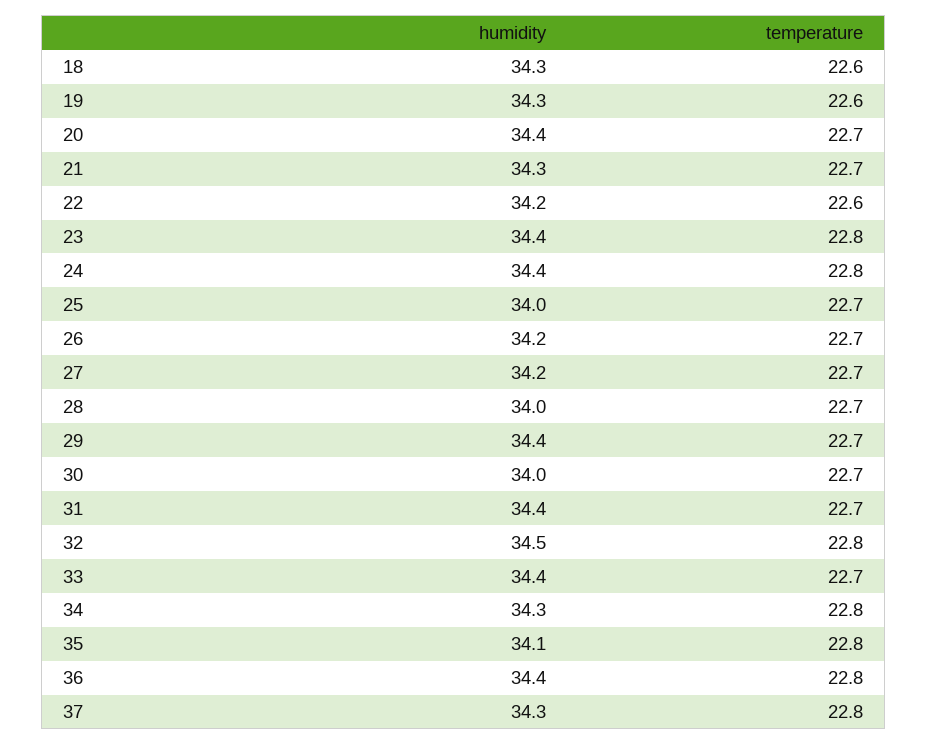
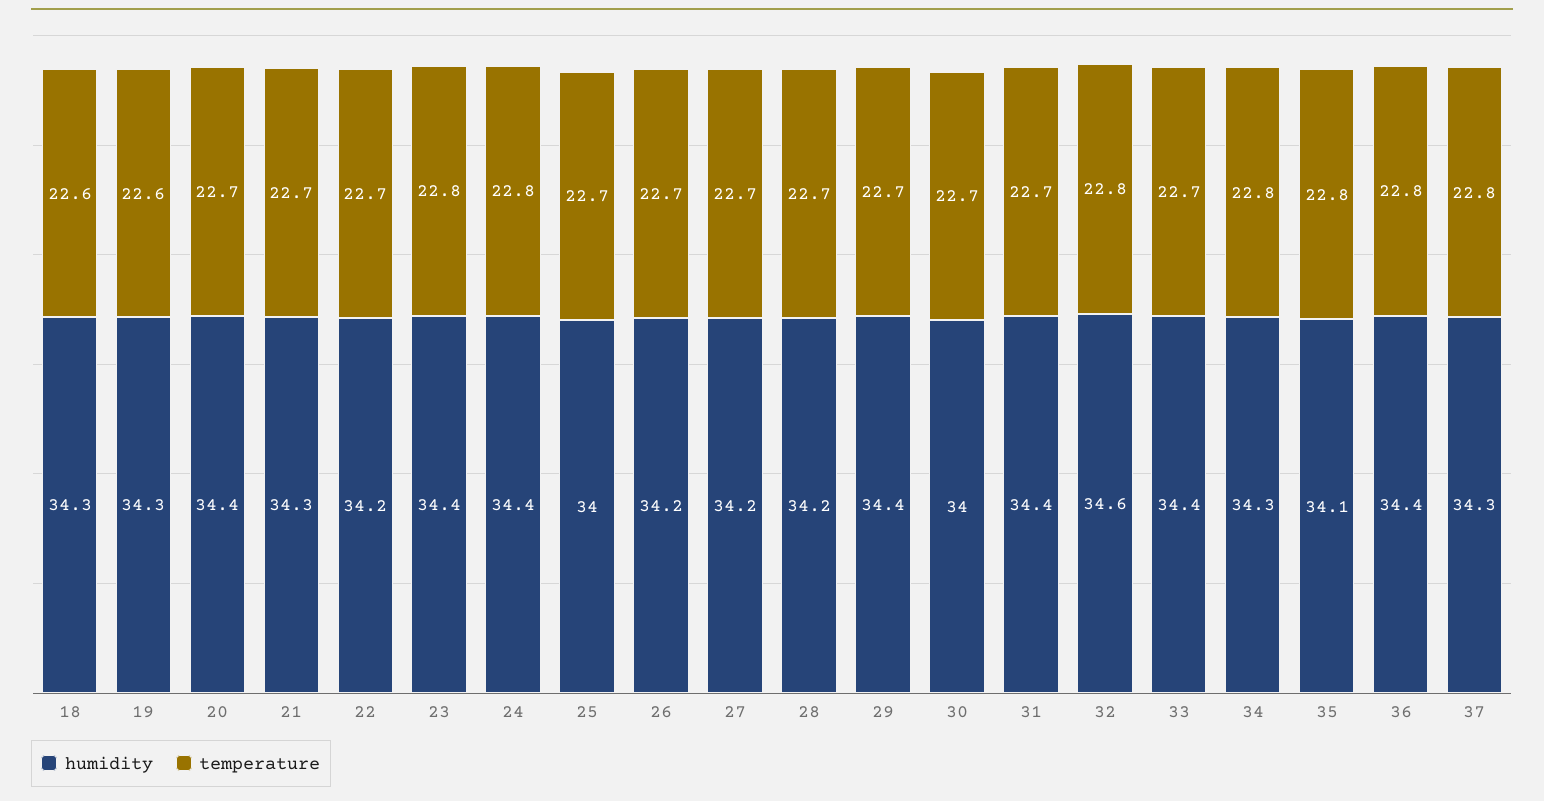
  {
    "humidity": {
      "18": 34.3,
      "19": 34.3,
      "20": 34.4,
      "21": 34.3,
      "22": 34.2,
      "23": 34.4,
      "24": 34.4,
      "25": 34,
      "26": 34.2,
      "27": 34.2,
-     "28": 34,
+     "28": 34.2,
      "29": 34.4,
      "30": 34,
      "31": 34.4,
-     "32": 34.5,
+     "32": 34.6,
      "33": 34.4,
      "34": 34.3,
      "35": 34.1,
      "36": 34.4,
      "37": 34.3
    },
    "temperature": {
      "18": 22.6,
      "19": 22.6,
      "20": 22.7,
      "21": 22.7,
-     "22": 22.6,
+     "22": 22.7,
      "23": 22.8,
      "24": 22.8,
      "25": 22.7,
      "26": 22.7,
      "27": 22.7,
      "28": 22.7,
      "29": 22.7,
      "30": 22.7,
      "31": 22.7,
      "32": 22.8,
      "33": 22.7,
      "34": 22.8,
      "35": 22.8,
      "36": 22.8,
      "37": 22.8
    }
  }

